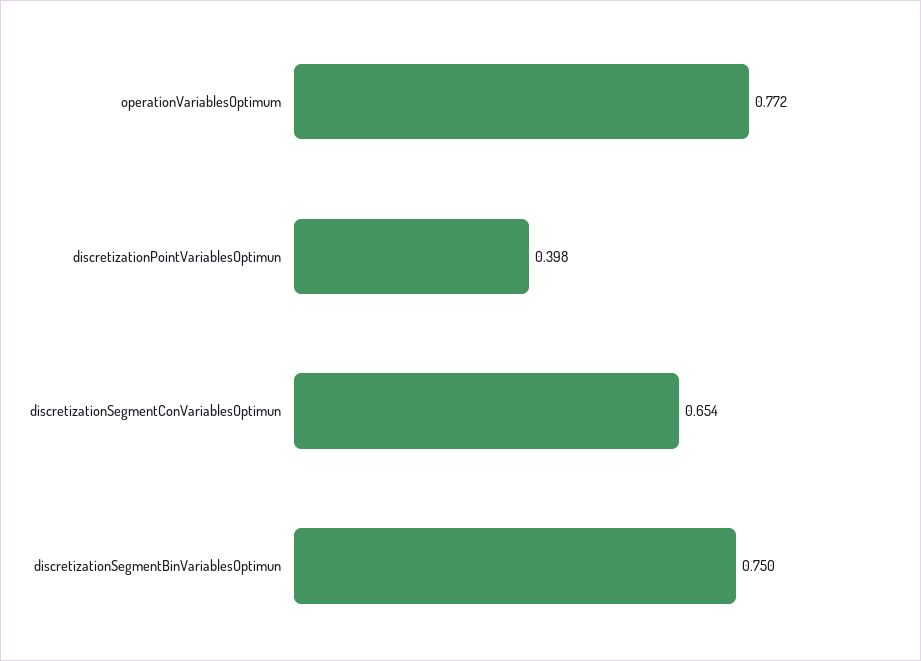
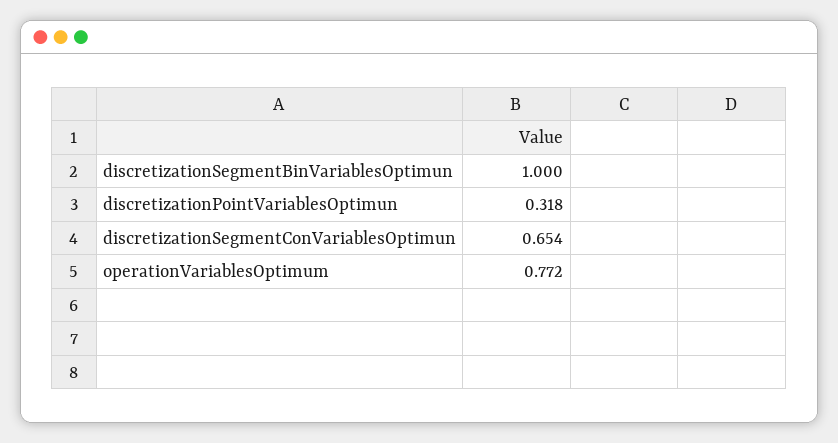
  {
    "operationVariablesOptimum": 0.772,
-   "discretizationPointVariablesOptimun": 0.398,
+   "discretizationPointVariablesOptimun": 0.318,
    "discretizationSegmentConVariablesOptimun": 0.654,
-   "discretizationSegmentBinVariablesOptimun": 0.75
+   "discretizationSegmentBinVariablesOptimun": 1
  }

